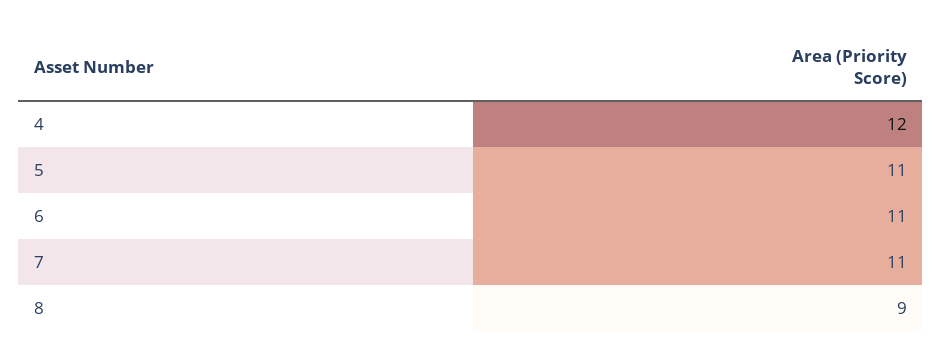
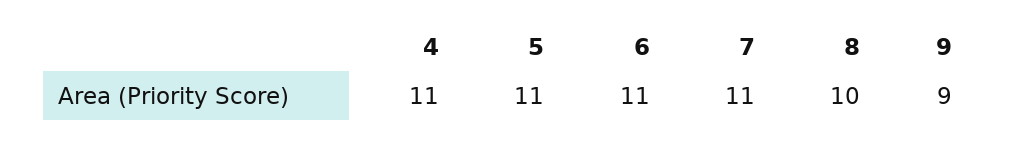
  {
-   "4": 12,
+   "4": 11,
    "5": 11,
    "6": 11,
    "7": 11,
-   "8": 9
+   "8": 10,
+   "9": 9
  }

